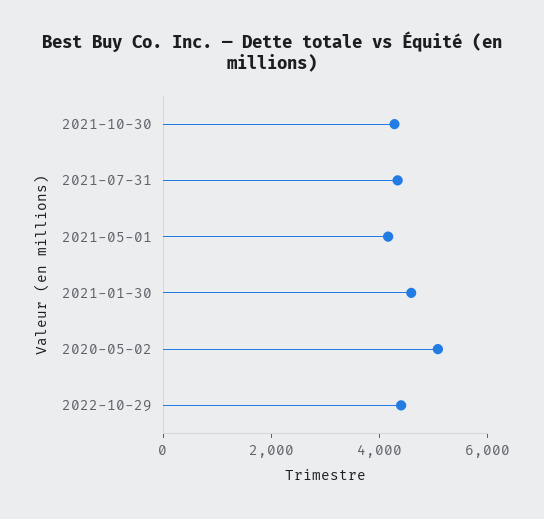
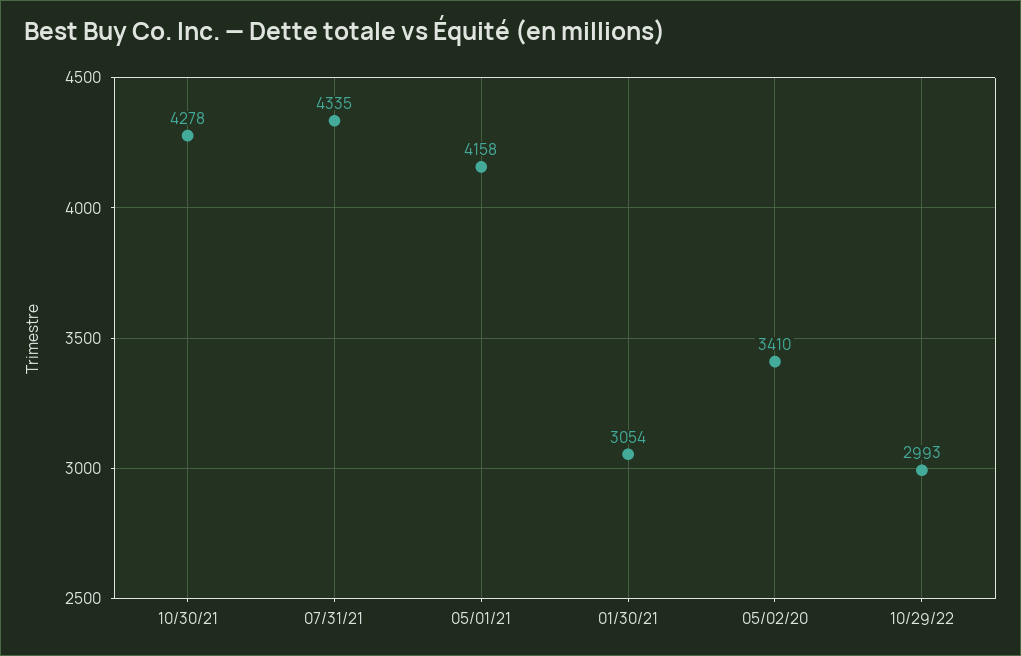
  {
    "2021-10-30": 4278,
    "2021-07-31": 4335,
    "2021-05-01": 4158,
-   "2021-01-30": 4500,
+   "2021-01-30": 3054,
-   "2020-05-02": 5000,
+   "2020-05-02": 3410,
-   "2022-10-29": 4500
+   "2022-10-29": 2993
  }

